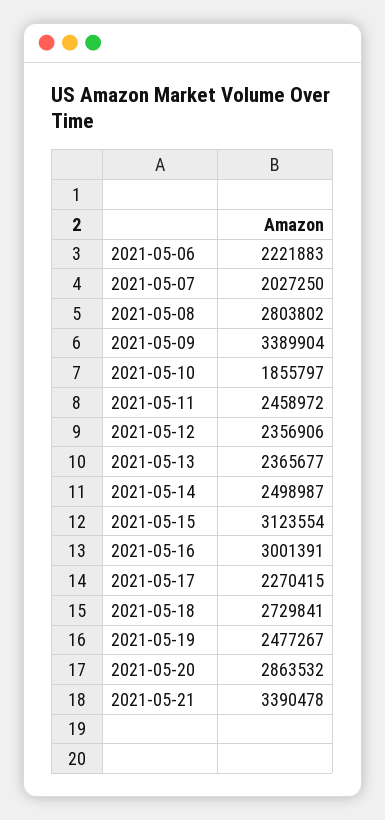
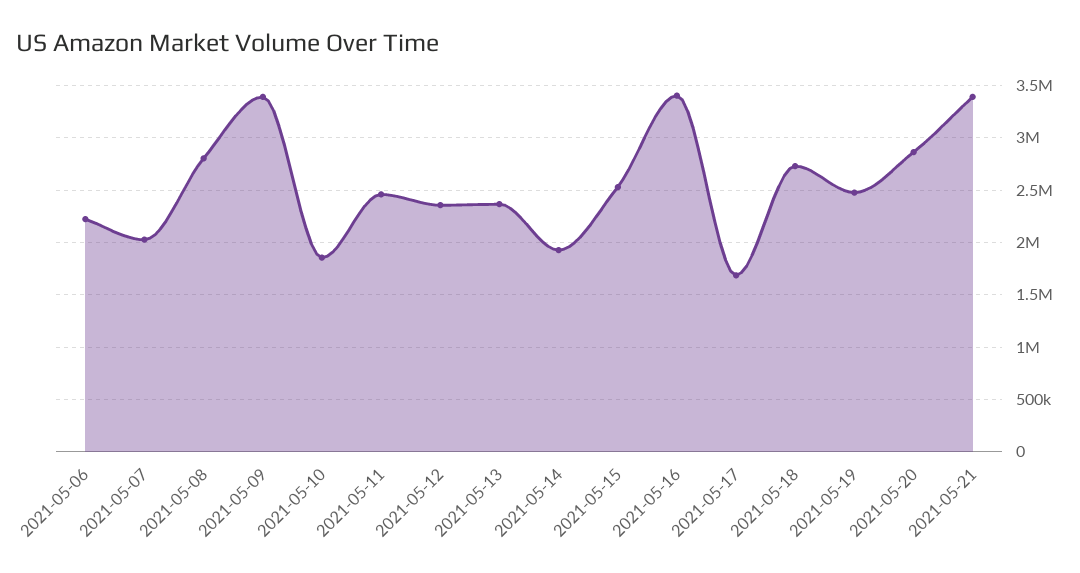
  {
    "2021-05-06": 2221883,
    "2021-05-07": 2027250,
    "2021-05-08": 2803802,
    "2021-05-09": 3389904,
    "2021-05-10": 1855797,
    "2021-05-11": 2458972,
    "2021-05-12": 2356906,
    "2021-05-13": 2365677,
-   "2021-05-14": 2498987,
+   "2021-05-14": 1900000,
-   "2021-05-15": 3123554,
+   "2021-05-15": 2500000,
-   "2021-05-16": 3001391,
+   "2021-05-16": 3400000,
-   "2021-05-17": 2270415,
+   "2021-05-17": 1700000,
    "2021-05-18": 2729841,
    "2021-05-19": 2477267,
    "2021-05-20": 2863532,
    "2021-05-21": 3390478
  }

